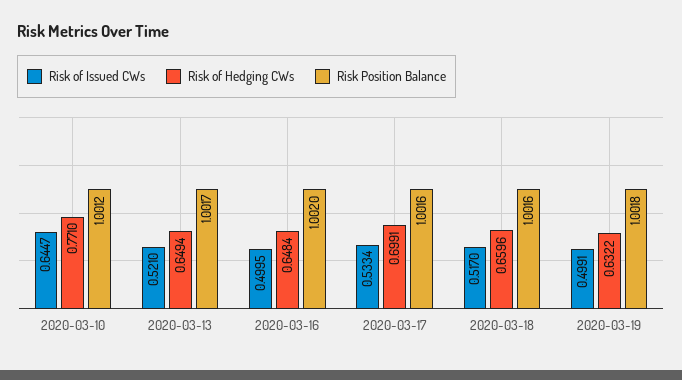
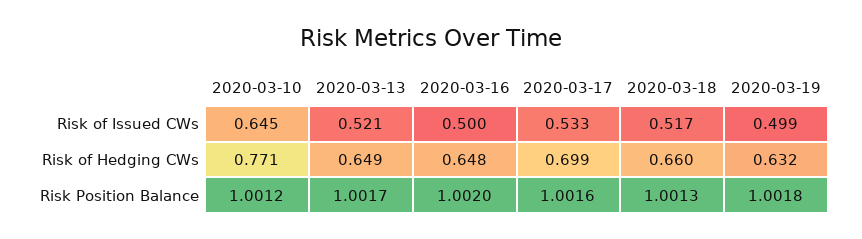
  {
    "Risk of Issued CWs": {
      "2020-03-10": 0.6447,
      "2020-03-13": 0.521,
      "2020-03-16": 0.4995,
      "2020-03-17": 0.5334,
      "2020-03-18": 0.517,
      "2020-03-19": 0.4991
    },
    "Risk of Hedging CWs": {
      "2020-03-10": 0.771,
      "2020-03-13": 0.6494,
      "2020-03-16": 0.6484,
      "2020-03-17": 0.6991,
      "2020-03-18": 0.6596,
      "2020-03-19": 0.6322
    },
    "Risk Position Balance": {
      "2020-03-10": 1.0012,
      "2020-03-13": 1.0017,
      "2020-03-16": 1.002,
      "2020-03-17": 1.0016,
-     "2020-03-18": 1.0016,
+     "2020-03-18": 1.0013,
      "2020-03-19": 1.0018
    }
  }

